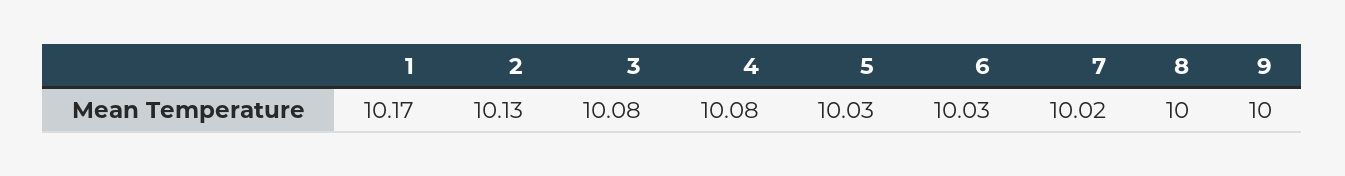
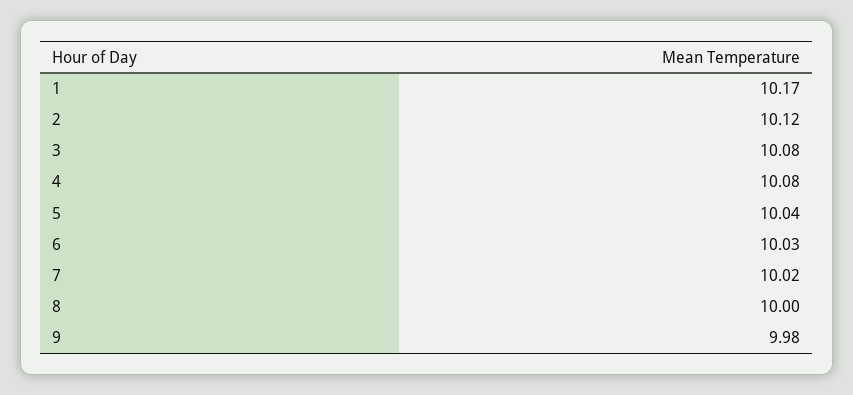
  {
    "1": 10.17,
-   "2": 10.13,
+   "2": 10.12,
    "3": 10.08,
    "4": 10.08,
-   "5": 10.03,
+   "5": 10.04,
    "6": 10.03,
    "7": 10.02,
    "8": 10,
-   "9": 10
+   "9": 9.98
  }

